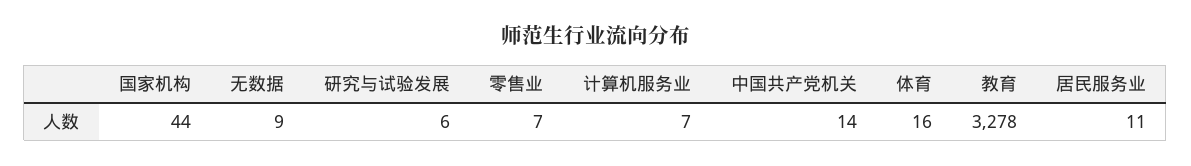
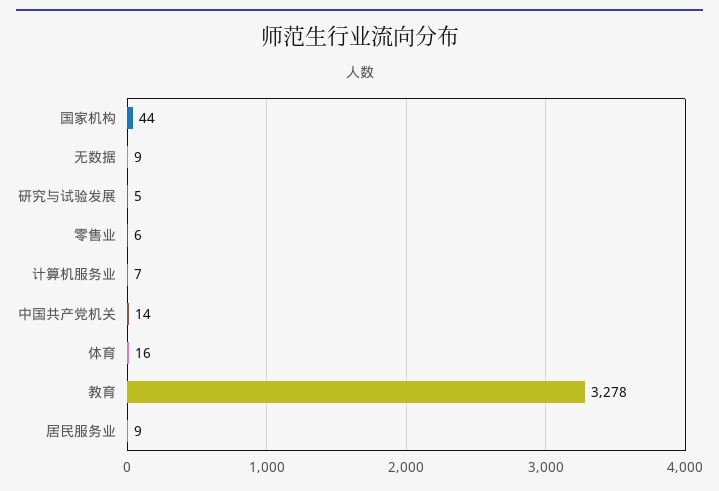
  {
    "国家机构": 44,
    "无数据": 9,
-   "研究与试验发展": 6,
+   "研究与试验发展": 5,
-   "零售业": 7,
+   "零售业": 6,
    "计算机服务业": 7,
    "中国共产党机关": 14,
    "体育": 16,
    "教育": 3278,
-   "居民服务业": 11
+   "居民服务业": 9
  }

